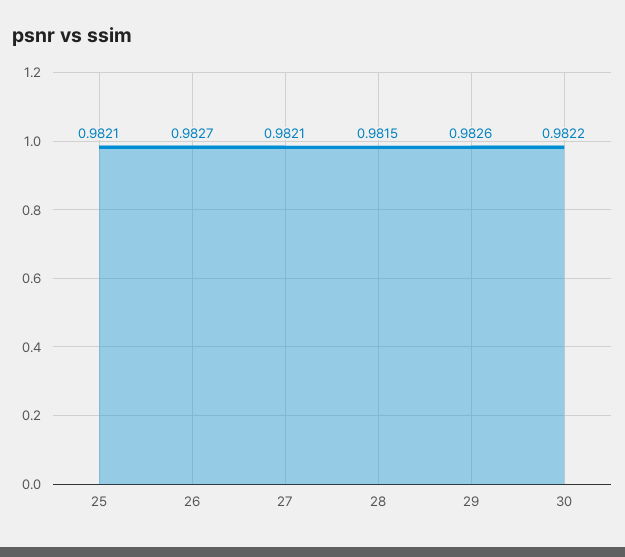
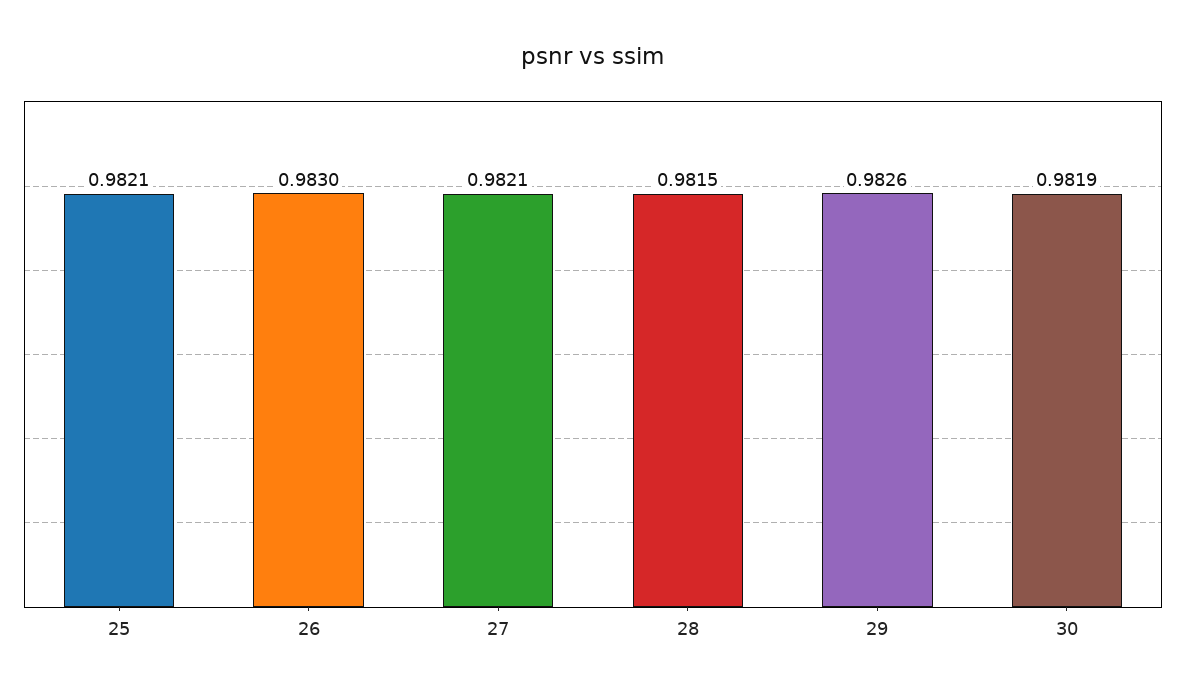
  {
    "25": 0.9821,
-   "26": 0.9827,
+   "26": 0.983,
    "27": 0.9821,
    "28": 0.9815,
    "29": 0.9826,
-   "30": 0.9822
+   "30": 0.9819
  }

